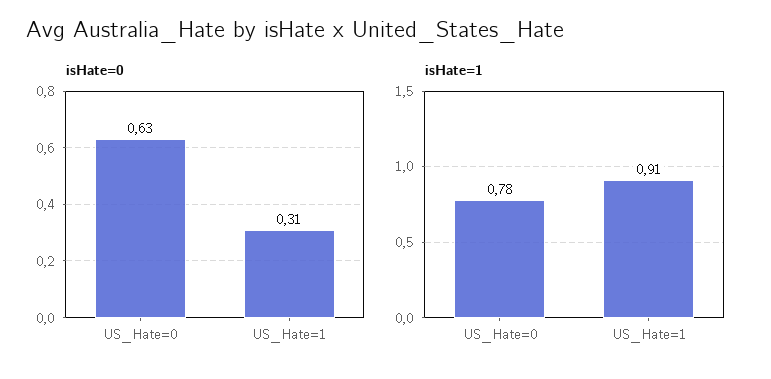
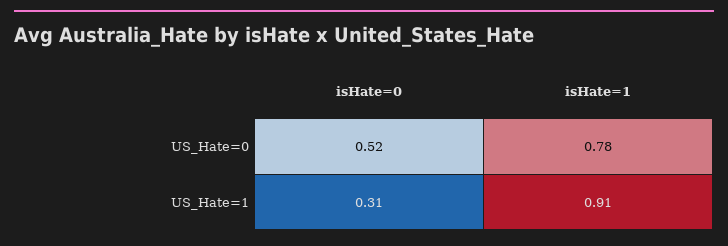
  {
    "isHate=0": {
-     "US_Hate=0": 0.63,
+     "US_Hate=0": 0.52,
      "US_Hate=1": 0.31
    },
    "isHate=1": {
      "US_Hate=0": 0.78,
      "US_Hate=1": 0.91
    }
  }

